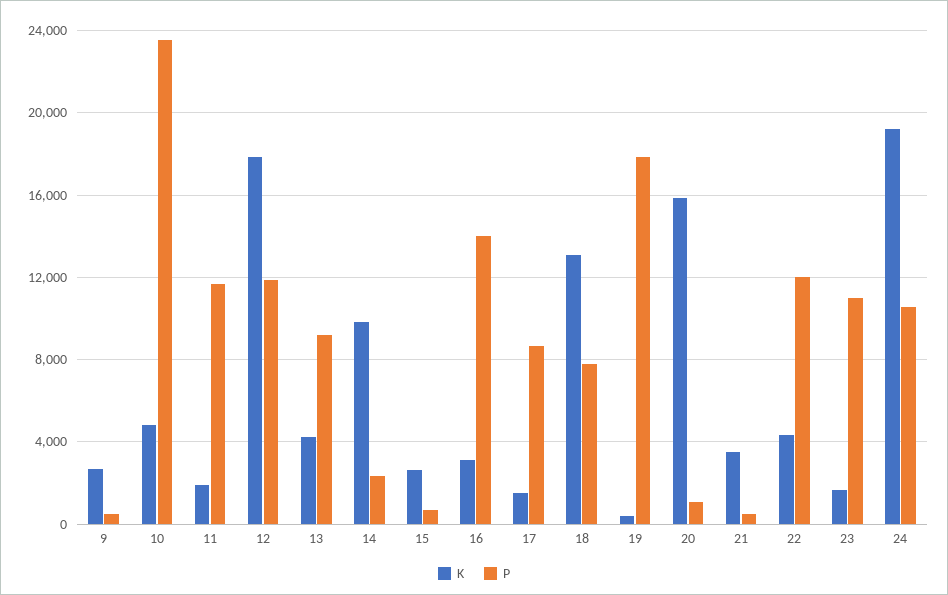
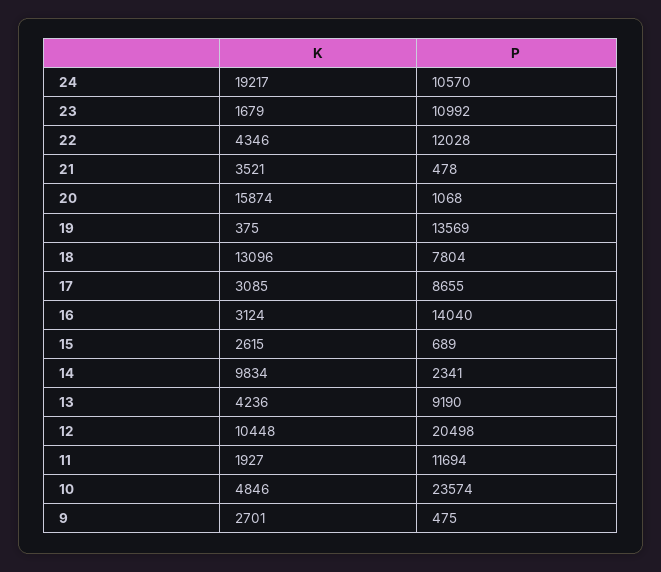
  {
    "K": {
      "9": 2701,
      "10": 4846,
      "11": 1927,
-     "12": 18000,
+     "12": 10448,
      "13": 4236,
      "14": 9834,
      "15": 2615,
      "16": 3124,
-     "17": 1500,
+     "17": 3085,
      "18": 13096,
      "19": 375,
      "20": 15874,
      "21": 3521,
      "22": 4346,
      "23": 1679,
      "24": 19217
    },
    "P": {
      "9": 475,
      "10": 23574,
      "11": 11694,
-     "12": 12000,
+     "12": 20498,
      "13": 9190,
      "14": 2341,
      "15": 689,
      "16": 14040,
      "17": 8655,
      "18": 7804,
-     "19": 18000,
+     "19": 13569,
      "20": 1068,
      "21": 478,
      "22": 12028,
      "23": 10992,
      "24": 10570
    }
  }

